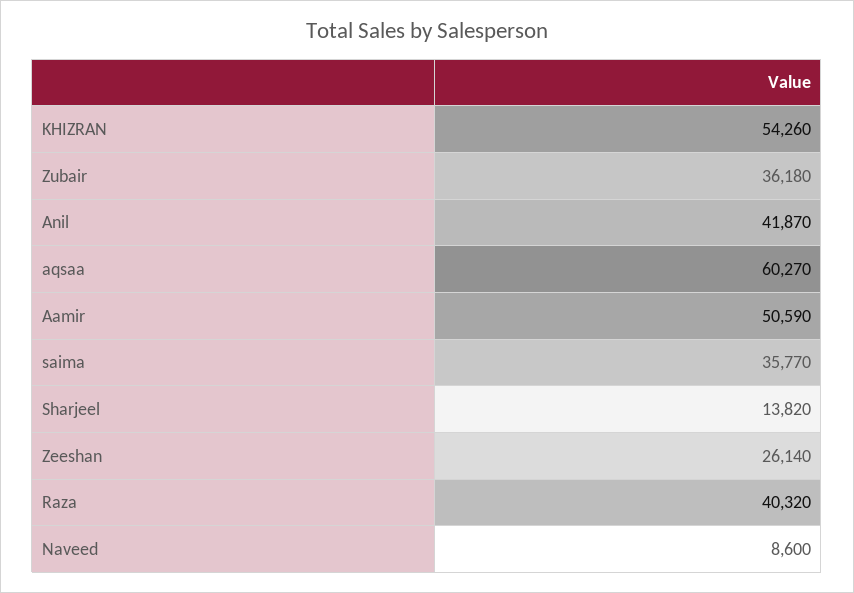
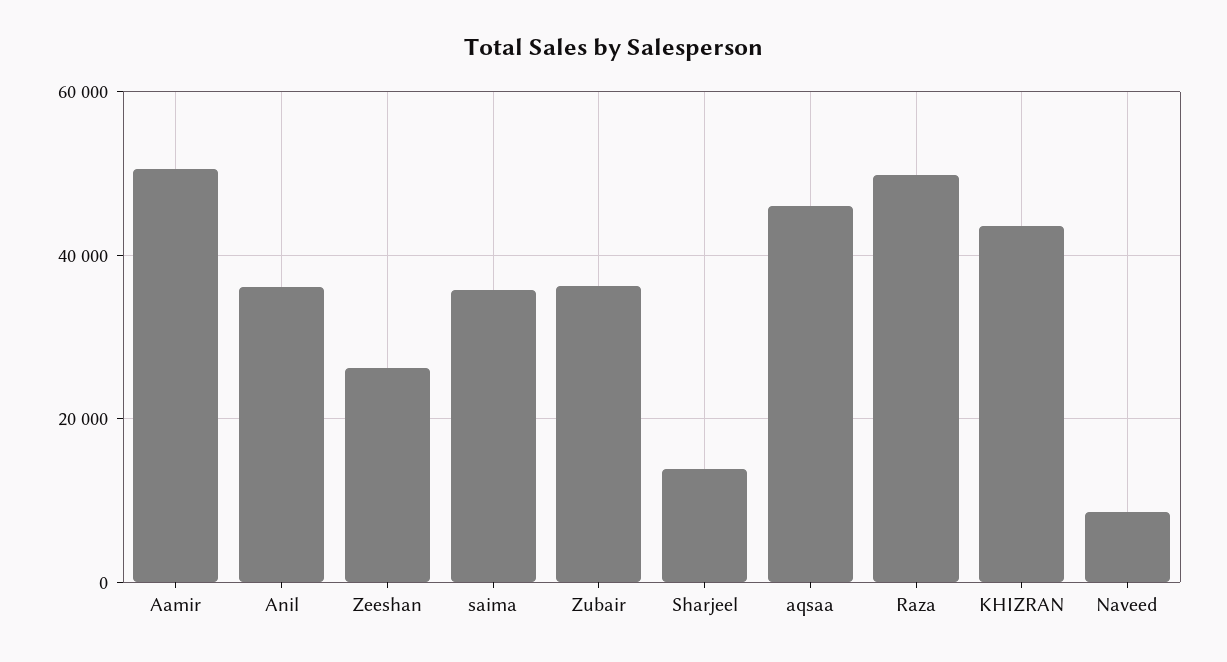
  {
-   "KHIZRAN": 54260,
+   "KHIZRAN": 44000,
    "Zubair": 36180,
-   "Anil": 41870,
+   "Anil": 36000,
-   "aqsaa": 60270,
+   "aqsaa": 46000,
    "Aamir": 50590,
    "saima": 35770,
    "Sharjeel": 13820,
    "Zeeshan": 26140,
-   "Raza": 40320,
+   "Raza": 50000,
    "Naveed": 8600
  }

